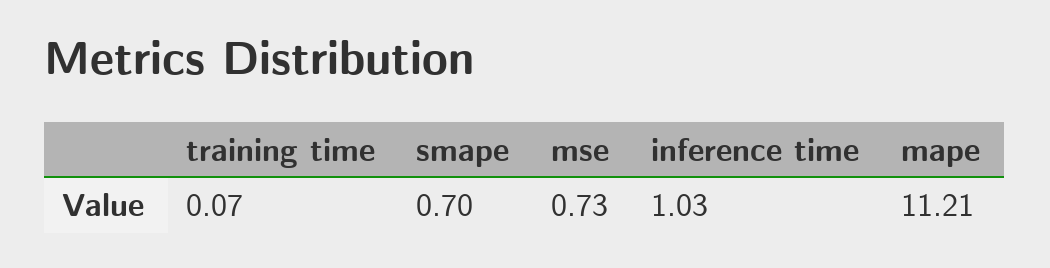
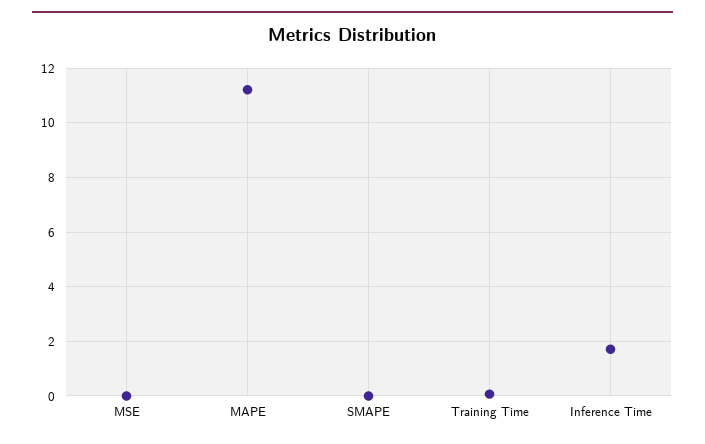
  {
    "training time": 0.07,
-   "smape": 0.7,
+   "smape": 0,
-   "mse": 0.73,
+   "mse": 0,
-   "inference time": 1.03,
+   "inference time": 1.75,
    "mape": 11.21
  }

